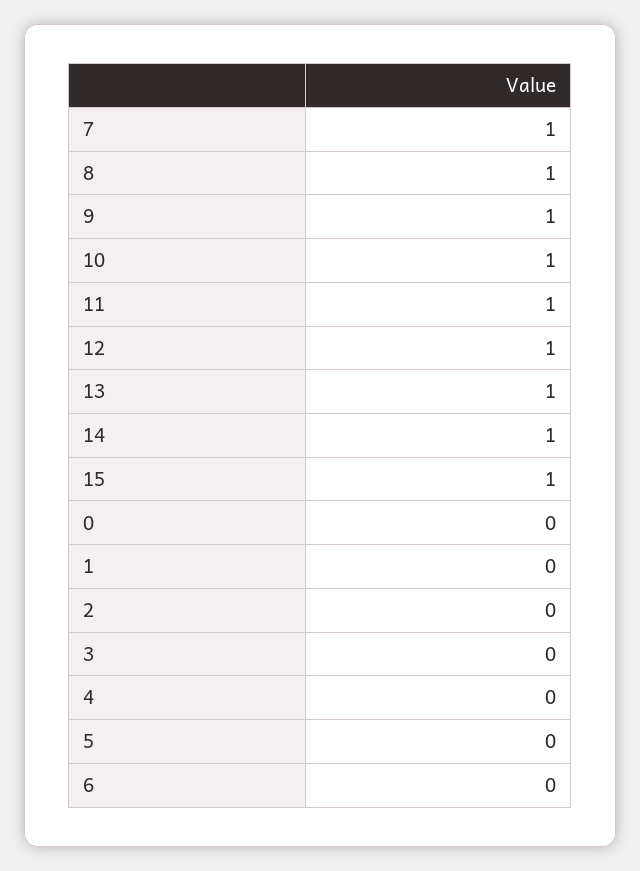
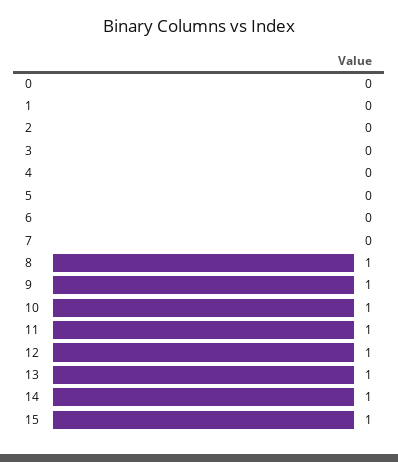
  {
-   "7": 1,
+   "7": 0,
    "8": 1,
    "9": 1,
    "10": 1,
    "11": 1,
    "12": 1,
    "13": 1,
    "14": 1,
    "15": 1,
    "0": 0,
    "1": 0,
    "2": 0,
    "3": 0,
    "4": 0,
    "5": 0,
    "6": 0
  }

